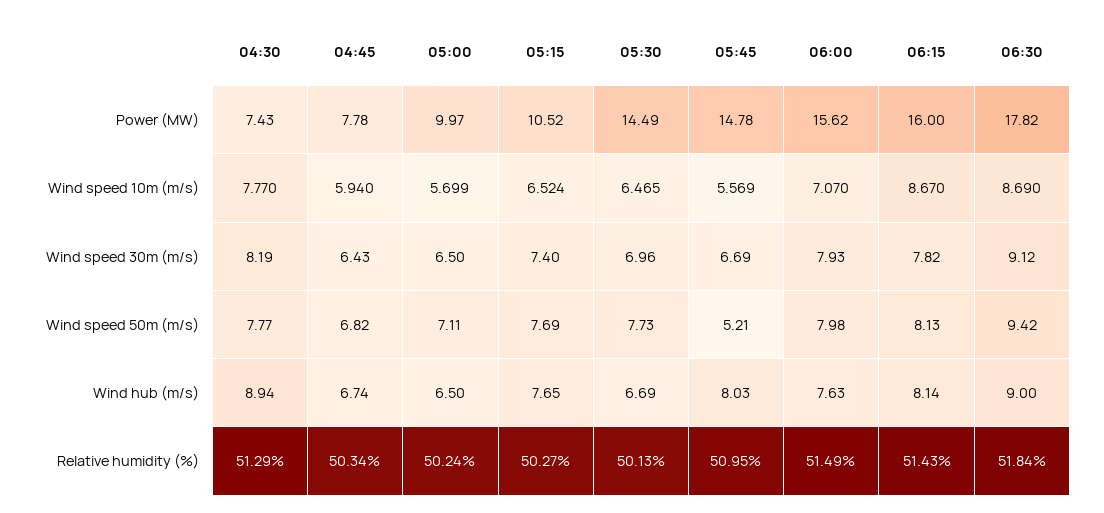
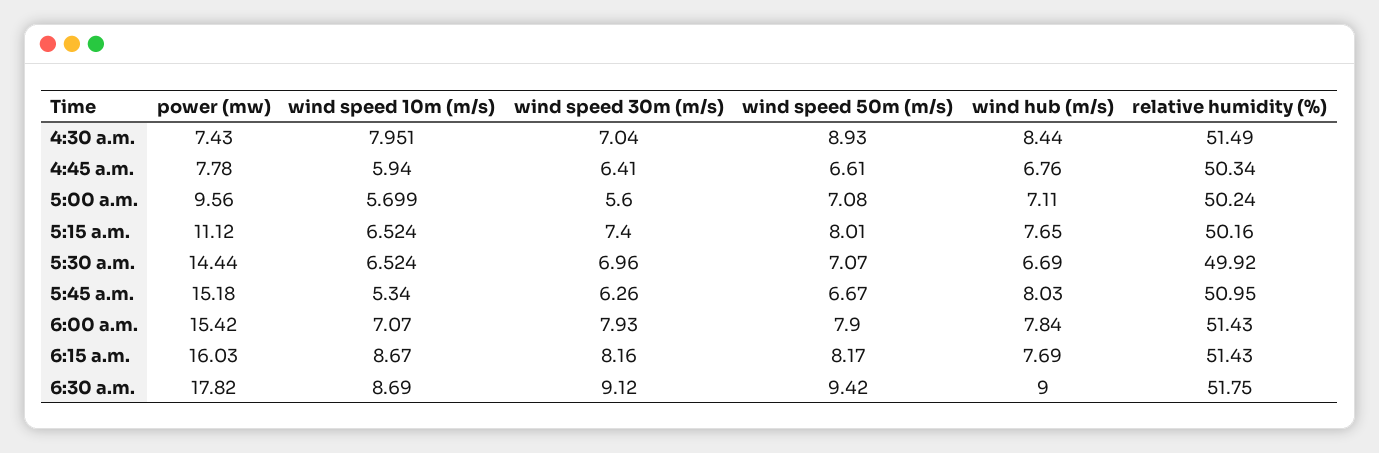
  {
    "04:30": {
      "Power (MW)": 7.43,
-     "Wind speed 10m (m/s)": 7.77,
+     "Wind speed 10m (m/s)": 7.951,
-     "Wind speed 30m (m/s)": 8.19,
+     "Wind speed 30m (m/s)": 7.04,
-     "Wind speed 50m (m/s)": 7.77,
+     "Wind speed 50m (m/s)": 8.93,
-     "Wind hub (m/s)": 8.94,
+     "Wind hub (m/s)": 8.44,
-     "Relative humidity (%)": 51.29
+     "Relative humidity (%)": 51.49
    },
    "04:45": {
      "Power (MW)": 7.78,
      "Wind speed 10m (m/s)": 5.94,
-     "Wind speed 30m (m/s)": 6.43,
+     "Wind speed 30m (m/s)": 6.41,
-     "Wind speed 50m (m/s)": 6.82,
+     "Wind speed 50m (m/s)": 6.61,
-     "Wind hub (m/s)": 6.74,
+     "Wind hub (m/s)": 6.76,
      "Relative humidity (%)": 50.34
    },
    "05:00": {
-     "Power (MW)": 9.97,
+     "Power (MW)": 9.56,
      "Wind speed 10m (m/s)": 5.699,
-     "Wind speed 30m (m/s)": 6.5,
+     "Wind speed 30m (m/s)": 5.6,
-     "Wind speed 50m (m/s)": 7.11,
+     "Wind speed 50m (m/s)": 7.08,
-     "Wind hub (m/s)": 6.5,
+     "Wind hub (m/s)": 7.11,
      "Relative humidity (%)": 50.24
    },
    "05:15": {
-     "Power (MW)": 10.52,
+     "Power (MW)": 11.12,
      "Wind speed 10m (m/s)": 6.524,
      "Wind speed 30m (m/s)": 7.4,
-     "Wind speed 50m (m/s)": 7.69,
+     "Wind speed 50m (m/s)": 8.01,
      "Wind hub (m/s)": 7.65,
-     "Relative humidity (%)": 50.27
+     "Relative humidity (%)": 50.16
    },
    "05:30": {
-     "Power (MW)": 14.49,
+     "Power (MW)": 14.44,
-     "Wind speed 10m (m/s)": 6.465,
+     "Wind speed 10m (m/s)": 6.524,
      "Wind speed 30m (m/s)": 6.96,
-     "Wind speed 50m (m/s)": 7.73,
+     "Wind speed 50m (m/s)": 7.07,
      "Wind hub (m/s)": 6.69,
-     "Relative humidity (%)": 50.13
+     "Relative humidity (%)": 49.92
    },
    "05:45": {
-     "Power (MW)": 14.78,
+     "Power (MW)": 15.18,
-     "Wind speed 10m (m/s)": 5.569,
+     "Wind speed 10m (m/s)": 5.34,
-     "Wind speed 30m (m/s)": 6.69,
+     "Wind speed 30m (m/s)": 6.26,
-     "Wind speed 50m (m/s)": 5.21,
+     "Wind speed 50m (m/s)": 6.67,
      "Wind hub (m/s)": 8.03,
      "Relative humidity (%)": 50.95
    },
    "06:00": {
-     "Power (MW)": 15.62,
+     "Power (MW)": 15.42,
      "Wind speed 10m (m/s)": 7.07,
      "Wind speed 30m (m/s)": 7.93,
-     "Wind speed 50m (m/s)": 7.98,
+     "Wind speed 50m (m/s)": 7.9,
-     "Wind hub (m/s)": 7.63,
+     "Wind hub (m/s)": 7.84,
-     "Relative humidity (%)": 51.49
+     "Relative humidity (%)": 51.43
    },
    "06:15": {
-     "Power (MW)": 16,
+     "Power (MW)": 16.03,
      "Wind speed 10m (m/s)": 8.67,
-     "Wind speed 30m (m/s)": 7.82,
+     "Wind speed 30m (m/s)": 8.16,
-     "Wind speed 50m (m/s)": 8.13,
+     "Wind speed 50m (m/s)": 8.17,
-     "Wind hub (m/s)": 8.14,
+     "Wind hub (m/s)": 7.69,
      "Relative humidity (%)": 51.43
    },
    "06:30": {
      "Power (MW)": 17.82,
      "Wind speed 10m (m/s)": 8.69,
      "Wind speed 30m (m/s)": 9.12,
      "Wind speed 50m (m/s)": 9.42,
      "Wind hub (m/s)": 9,
-     "Relative humidity (%)": 51.84
+     "Relative humidity (%)": 51.75
    }
  }

